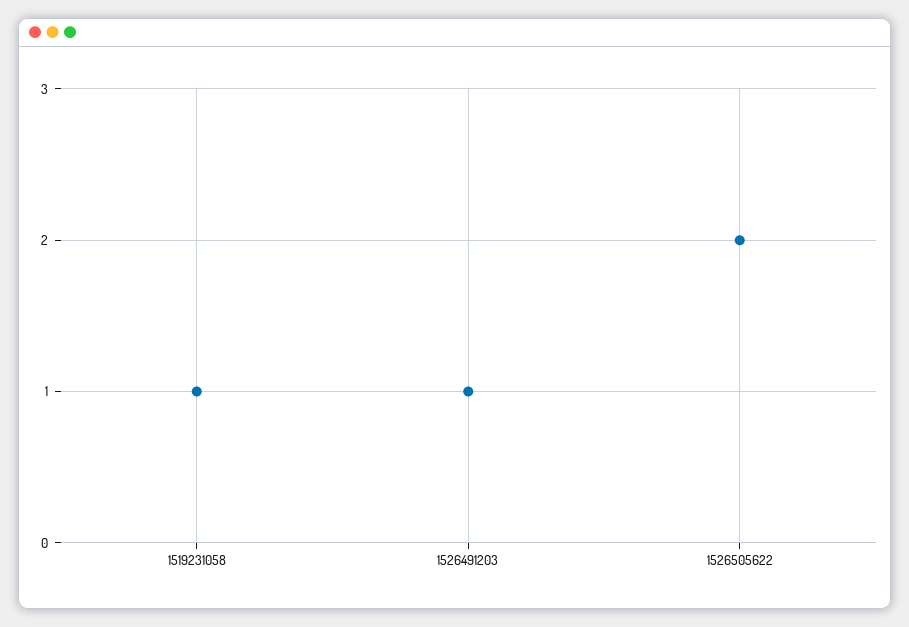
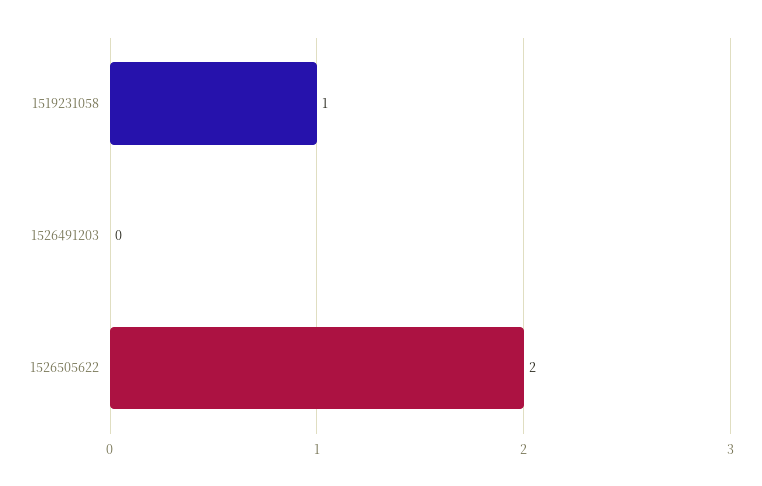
  {
    "1519231058": 1,
-   "1526491203": 1,
+   "1526491203": 0,
    "1526505622": 2
  }

